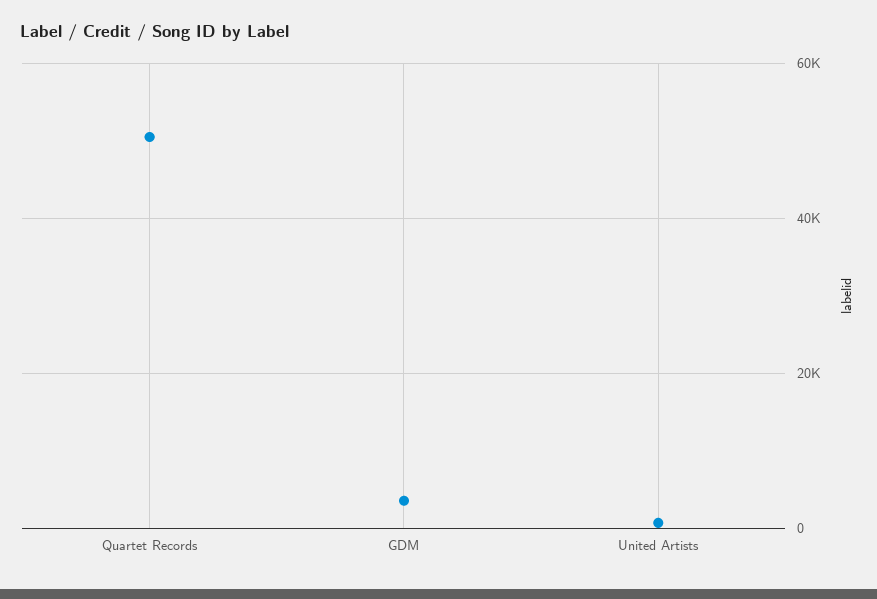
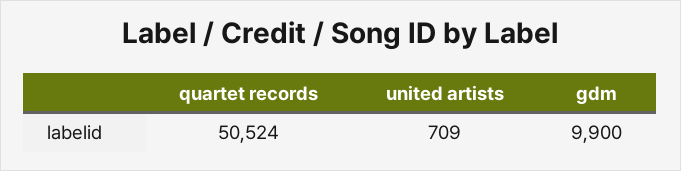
  {
    "Quartet Records": 50524,
-   "GDM": 4000,
+   "GDM": 9900,
    "United Artists": 709
  }

